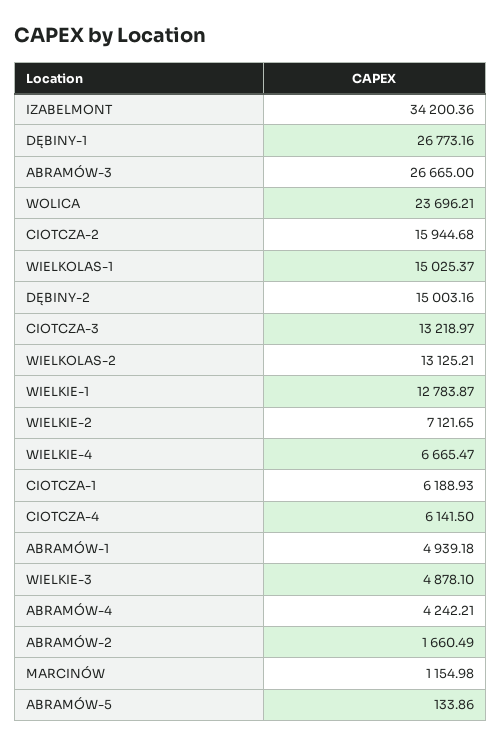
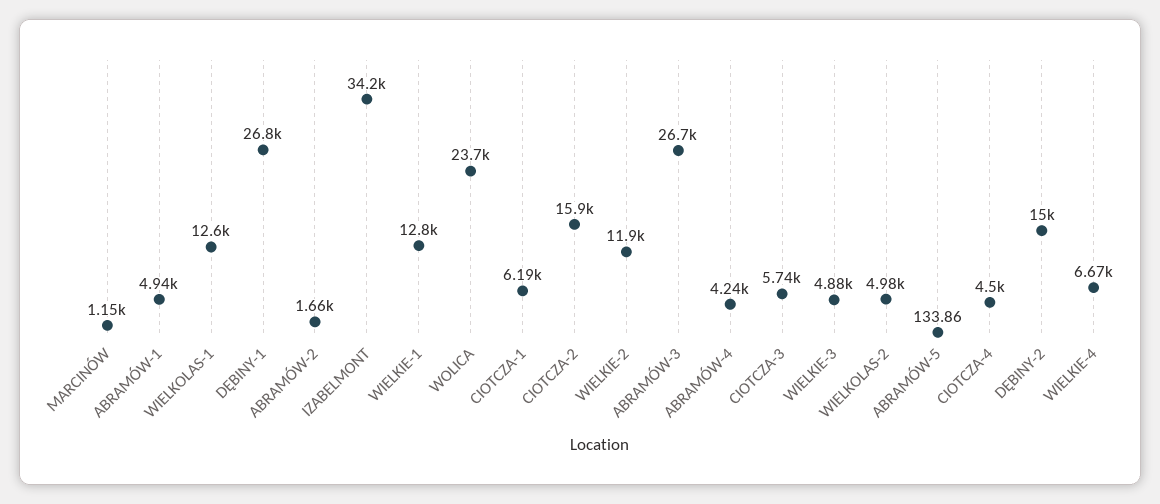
  {
    "IZABELMONT": 34200.36,
    "DĘBINY-1": 26773.16,
    "ABRAMÓW-3": 26665,
    "WOLICA": 23696.21,
    "CIOTCZA-2": 15944.68,
-   "WIELKOLAS-1": 15025.37,
+   "WIELKOLAS-1": 12600,
    "DĘBINY-2": 15003.16,
-   "CIOTCZA-3": 13218.97,
+   "CIOTCZA-3": 5740,
-   "WIELKOLAS-2": 13125.21,
+   "WIELKOLAS-2": 4980,
    "WIELKIE-1": 12783.87,
-   "WIELKIE-2": 7121.65,
+   "WIELKIE-2": 11900,
    "WIELKIE-4": 6665.47,
    "CIOTCZA-1": 6188.93,
-   "CIOTCZA-4": 6141.5,
+   "CIOTCZA-4": 4500,
    "ABRAMÓW-1": 4939.18,
    "WIELKIE-3": 4878.1,
    "ABRAMÓW-4": 4242.21,
    "ABRAMÓW-2": 1660.49,
    "MARCINÓW": 1154.98,
    "ABRAMÓW-5": 133.86
  }

